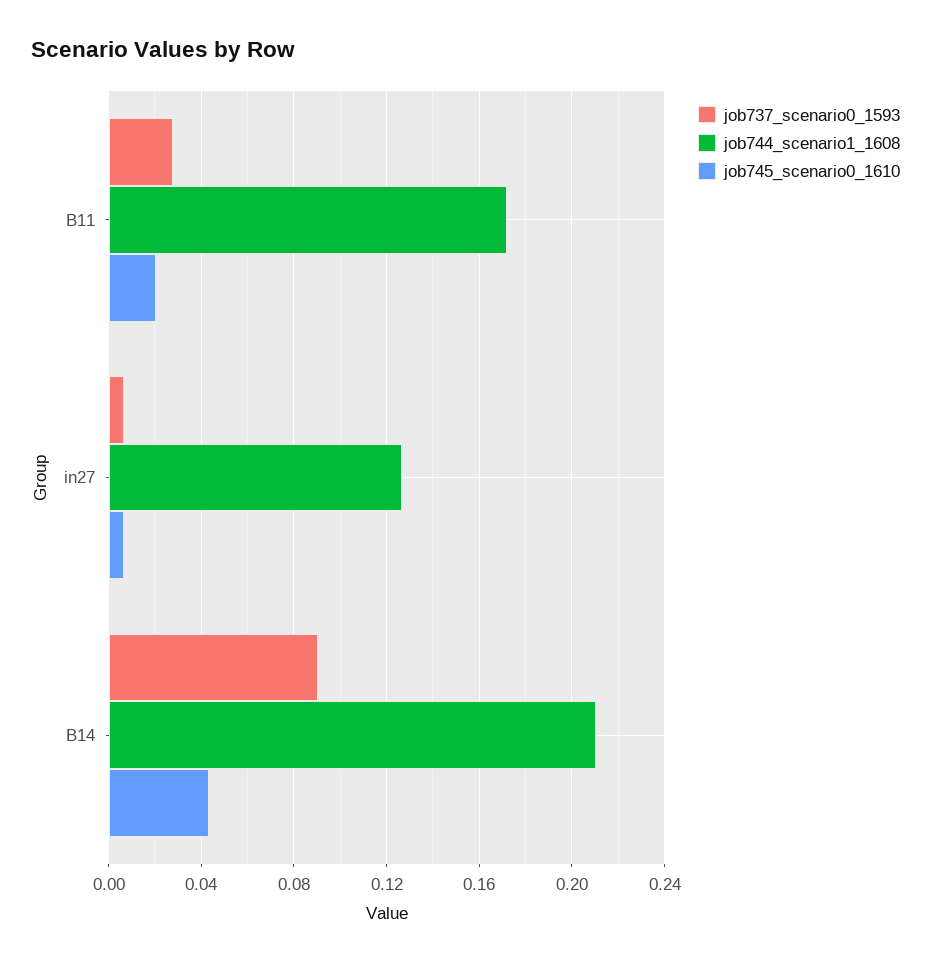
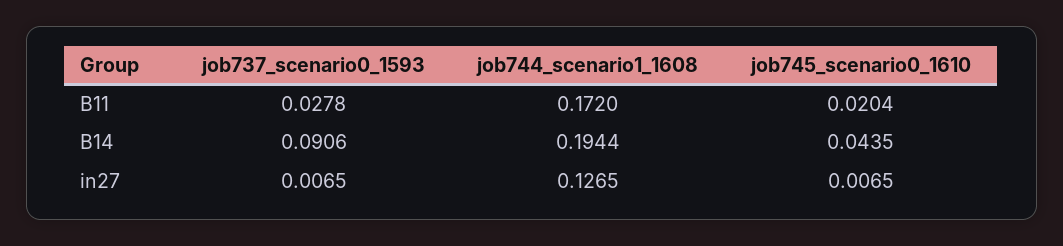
  {
    "job737_scenario0_1593": {
      "B11": 0.0278,
      "in27": 0.0065,
      "B14": 0.0906
    },
    "job744_scenario1_1608": {
      "B11": 0.172,
      "in27": 0.1265,
-     "B14": 0.21
+     "B14": 0.1944
    },
    "job745_scenario0_1610": {
      "B11": 0.0204,
      "in27": 0.0065,
      "B14": 0.0435
    }
  }

